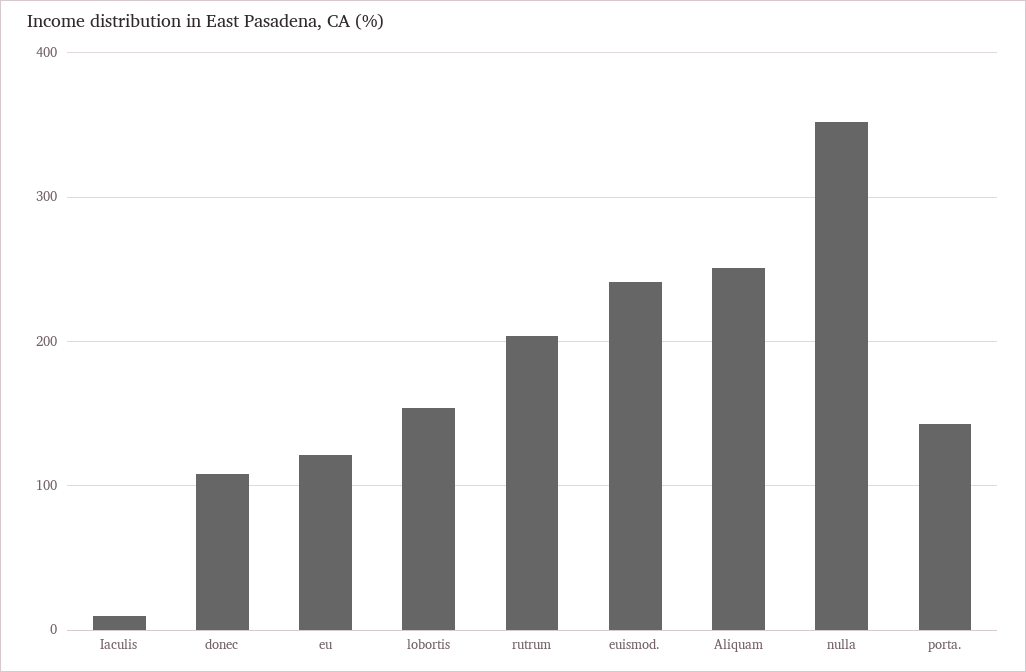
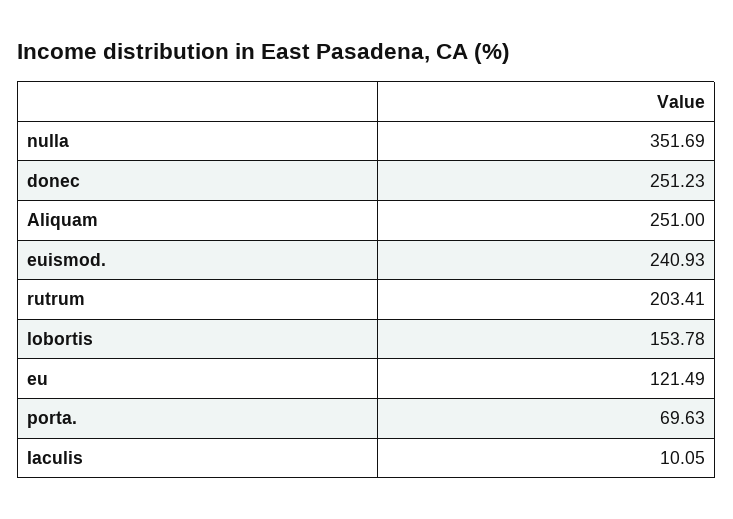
  {
    "Iaculis": 10.05,
-   "donec": 110,
+   "donec": 251.23,
    "eu": 121.49,
    "lobortis": 153.78,
    "rutrum": 203.41,
    "euismod.": 240.93,
    "Aliquam": 251,
    "nulla": 351.69,
-   "porta.": 140
+   "porta.": 69.63
  }

